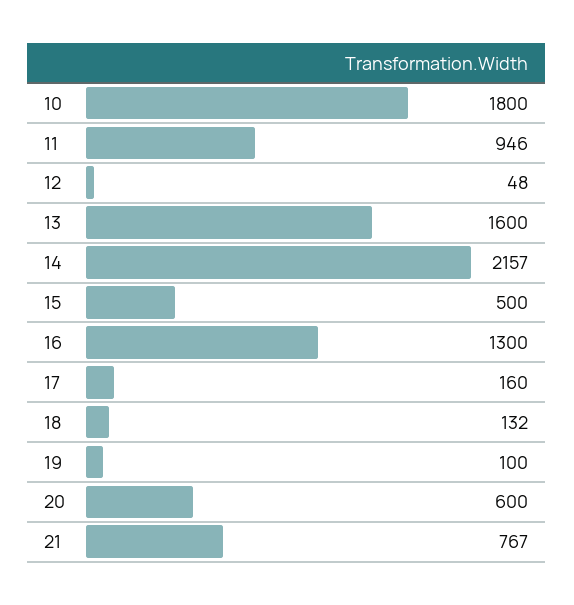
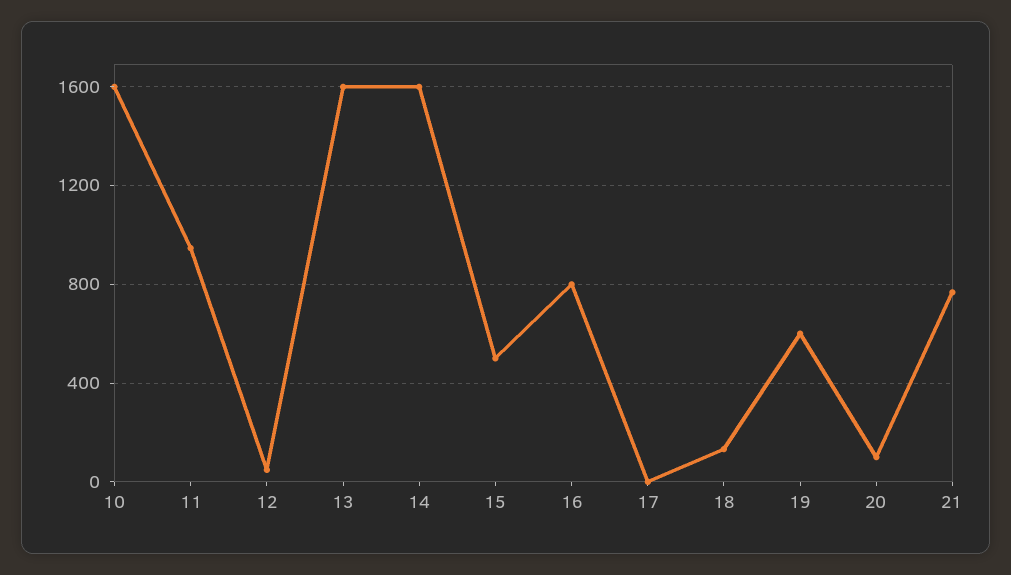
  {
-   "10": 1800,
+   "10": 1600,
    "11": 946,
    "12": 48,
    "13": 1600,
-   "14": 2157,
+   "14": 1600,
    "15": 500,
-   "16": 1300,
+   "16": 800,
-   "17": 160,
+   "17": 0,
    "18": 132,
-   "19": 100,
+   "19": 600,
-   "20": 600,
+   "20": 100,
    "21": 767
  }

